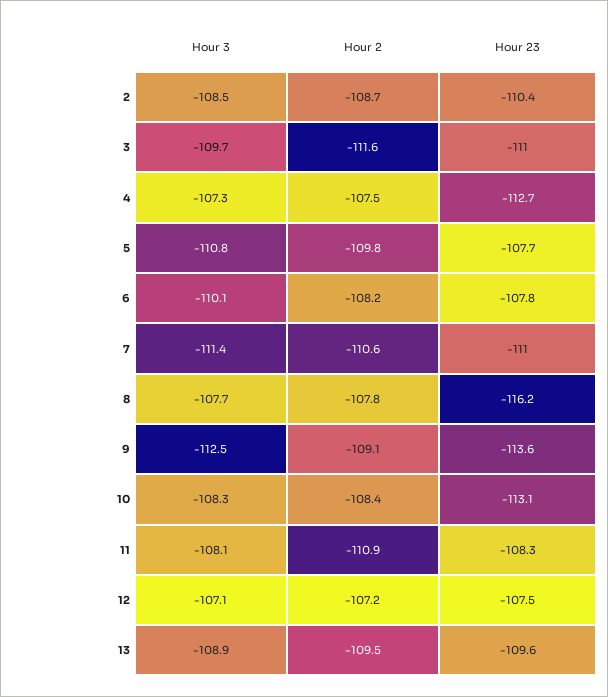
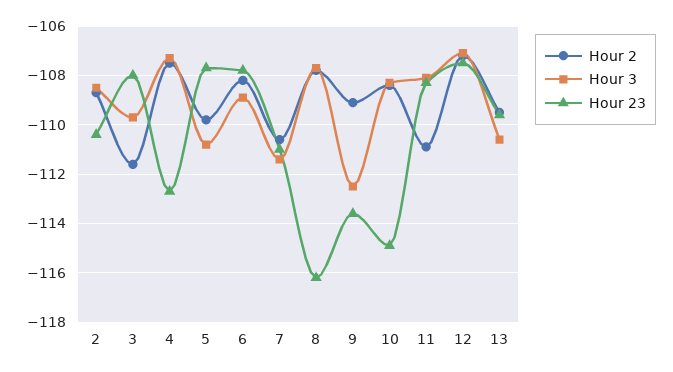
  {
    "Hour 3": {
      "2": -108.5,
      "3": -109.7,
      "4": -107.3,
      "5": -110.8,
-     "6": -110.1,
+     "6": -109,
      "7": -111.4,
      "8": -107.7,
      "9": -112.5,
      "10": -108.3,
      "11": -108.1,
      "12": -107.1,
-     "13": -108.9
+     "13": -110.5
    },
    "Hour 2": {
      "2": -108.7,
      "3": -111.6,
      "4": -107.5,
      "5": -109.8,
      "6": -108.2,
      "7": -110.6,
      "8": -107.8,
      "9": -109.1,
      "10": -108.4,
      "11": -110.9,
      "12": -107.2,
      "13": -109.5
    },
    "Hour 23": {
      "2": -110.4,
-     "3": -111,
+     "3": -108,
      "4": -112.7,
      "5": -107.7,
      "6": -107.8,
      "7": -111,
      "8": -116.2,
      "9": -113.6,
-     "10": -113.1,
+     "10": -115,
      "11": -108.3,
      "12": -107.5,
      "13": -109.6
    }
  }

